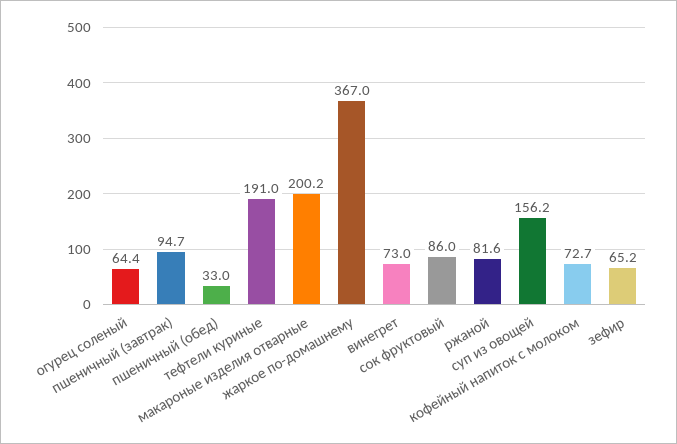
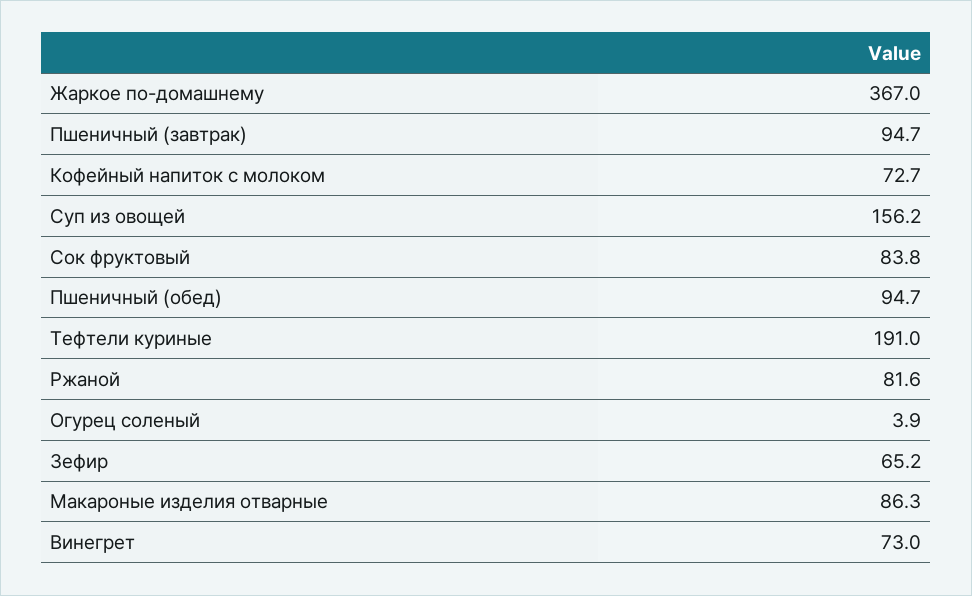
  {
-   "огурец соленый": 64.4,
+   "огурец соленый": 3.9,
    "пшеничный (завтрак)": 94.7,
-   "пшеничный (обед)": 33,
+   "пшеничный (обед)": 94.7,
    "тефтели куриные": 191,
-   "макароные изделия отварные": 200.2,
+   "макароные изделия отварные": 86.3,
    "жаркое по-домашнему": 367,
    "винегрет": 73,
-   "сок фруктовый": 86,
+   "сок фруктовый": 83.8,
    "ржаной": 81.6,
    "суп из овощей": 156.2,
    "кофейный напиток с молоком": 72.7,
    "зефир": 65.2
  }

